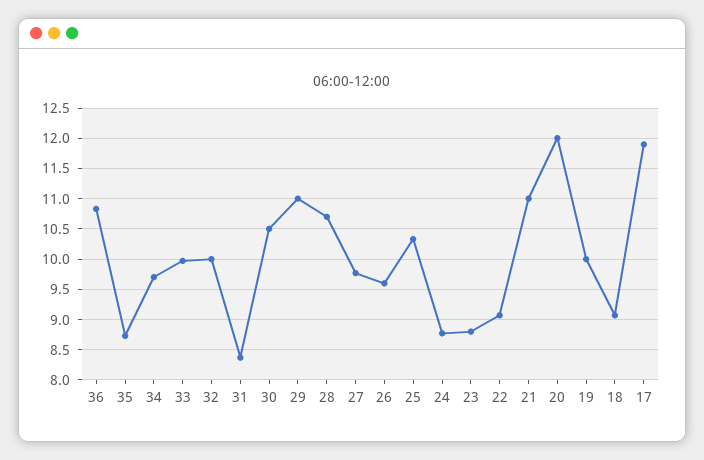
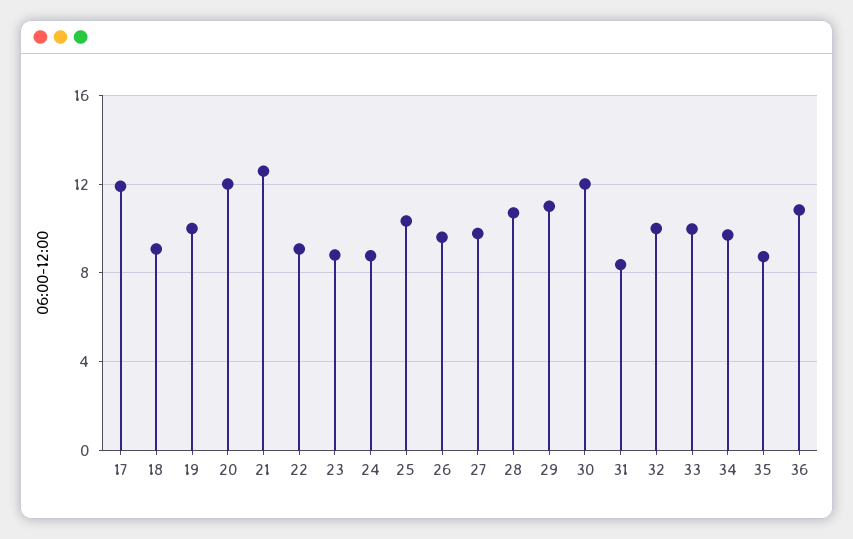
  {
    "36": 10.8,
    "35": 8.7,
    "34": 9.7,
    "33": 10,
    "32": 10,
    "31": 8.4,
-   "30": 10.5,
+   "30": 12,
    "29": 11,
    "28": 10.7,
    "27": 9.8,
    "26": 9.6,
    "25": 10.3,
    "24": 8.8,
    "23": 8.8,
    "22": 9.1,
-   "21": 11,
+   "21": 12.5,
    "20": 12,
    "19": 10,
    "18": 9.1,
    "17": 11.9
  }

